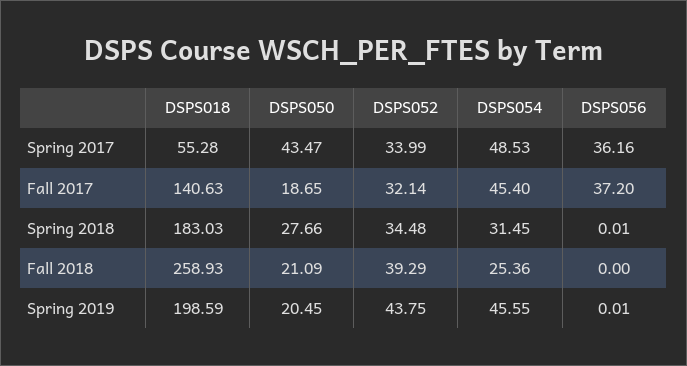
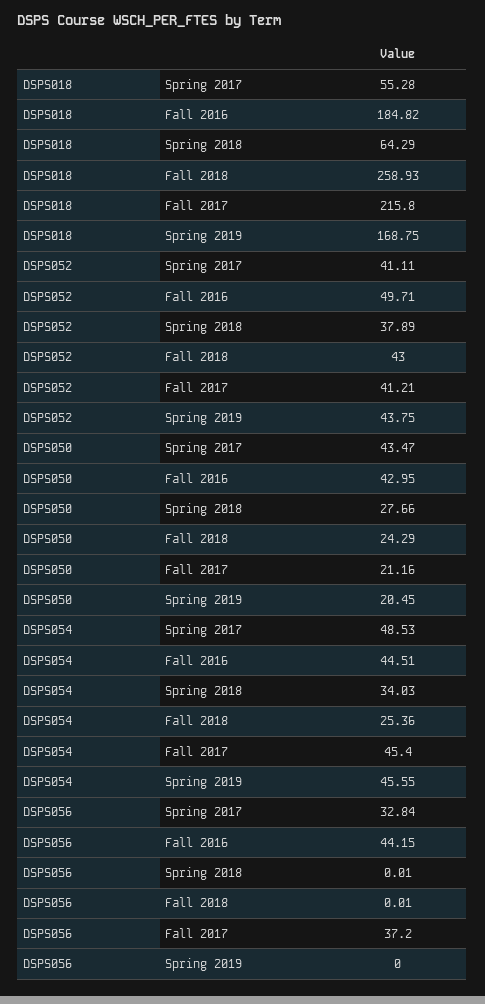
  {
    "DSPS018": {
      "Spring 2017": 55.28,
-     "Fall 2017": 140.63,
+     "Fall 2017": 215.8,
-     "Spring 2018": 183.03,
+     "Spring 2018": 64.29,
      "Fall 2018": 258.93,
-     "Spring 2019": 198.59
+     "Spring 2019": 168.75,
+     "Fall 2016": 184.82
    },
    "DSPS050": {
      "Spring 2017": 43.47,
-     "Fall 2017": 18.65,
+     "Fall 2017": 21.16,
      "Spring 2018": 27.66,
-     "Fall 2018": 21.09,
+     "Fall 2018": 24.29,
-     "Spring 2019": 20.45
+     "Spring 2019": 20.45,
+     "Fall 2016": 42.95
    },
    "DSPS052": {
-     "Spring 2017": 33.99,
+     "Spring 2017": 41.11,
-     "Fall 2017": 32.14,
+     "Fall 2017": 41.21,
-     "Spring 2018": 34.48,
+     "Spring 2018": 37.89,
-     "Fall 2018": 39.29,
+     "Fall 2018": 43,
-     "Spring 2019": 43.75
+     "Spring 2019": 43.75,
+     "Fall 2016": 49.71
    },
    "DSPS054": {
      "Spring 2017": 48.53,
      "Fall 2017": 45.4,
-     "Spring 2018": 31.45,
+     "Spring 2018": 34.03,
      "Fall 2018": 25.36,
-     "Spring 2019": 45.55
+     "Spring 2019": 45.55,
+     "Fall 2016": 44.51
    },
    "DSPS056": {
-     "Spring 2017": 36.16,
+     "Spring 2017": 32.84,
      "Fall 2017": 37.2,
      "Spring 2018": 0.01,
-     "Fall 2018": 0,
+     "Fall 2018": 0.01,
-     "Spring 2019": 0.01
+     "Spring 2019": 0,
+     "Fall 2016": 44.15
    }
  }

